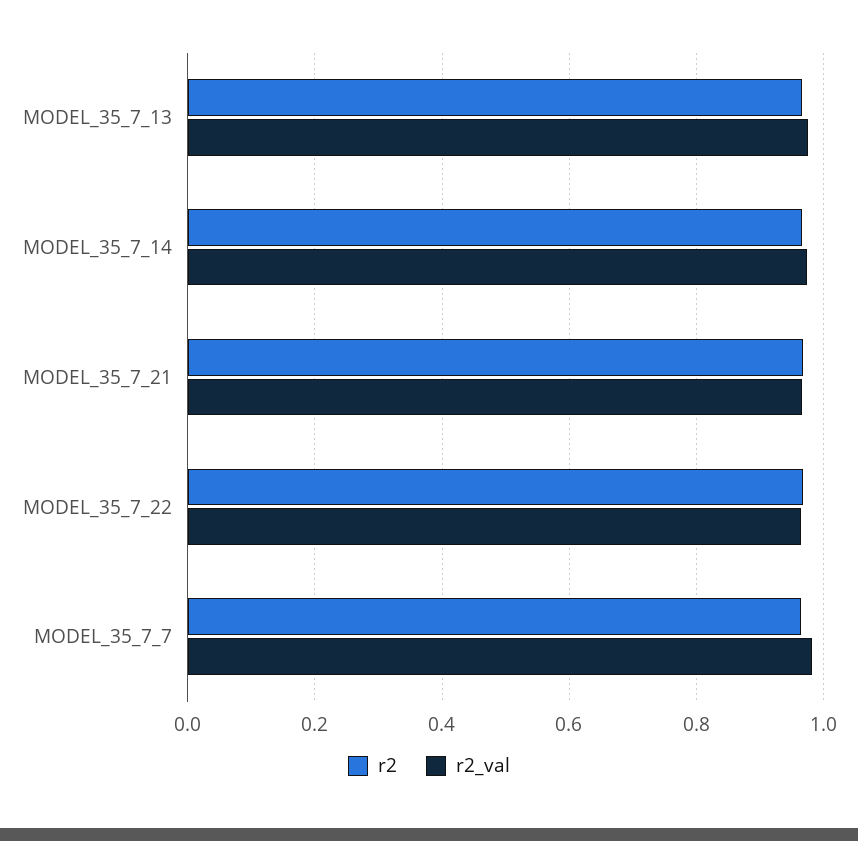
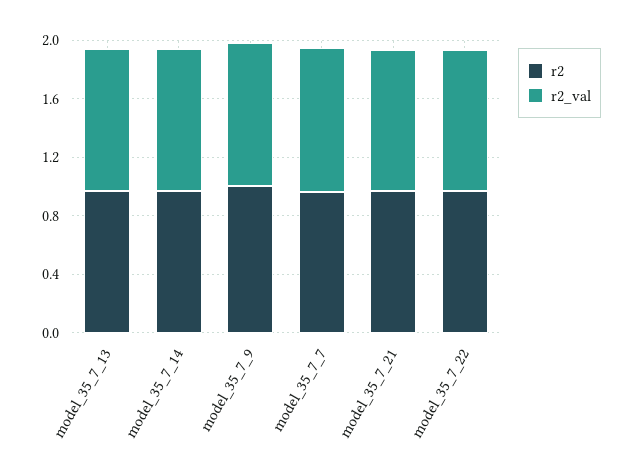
  {
    "r2": {
      "MODEL_35_7_13": 0.96,
      "MODEL_35_7_14": 0.96,
      "MODEL_35_7_21": 0.96,
      "MODEL_35_7_22": 0.96,
-     "MODEL_35_7_7": 0.96
+     "MODEL_35_7_7": 0.96,
+     "model_35_7_9": 1
    },
    "r2_val": {
      "MODEL_35_7_13": 0.98,
      "MODEL_35_7_14": 0.98,
      "MODEL_35_7_21": 0.96,
      "MODEL_35_7_22": 0.96,
-     "MODEL_35_7_7": 0.98
+     "MODEL_35_7_7": 0.98,
+     "model_35_7_9": 1
    }
  }

